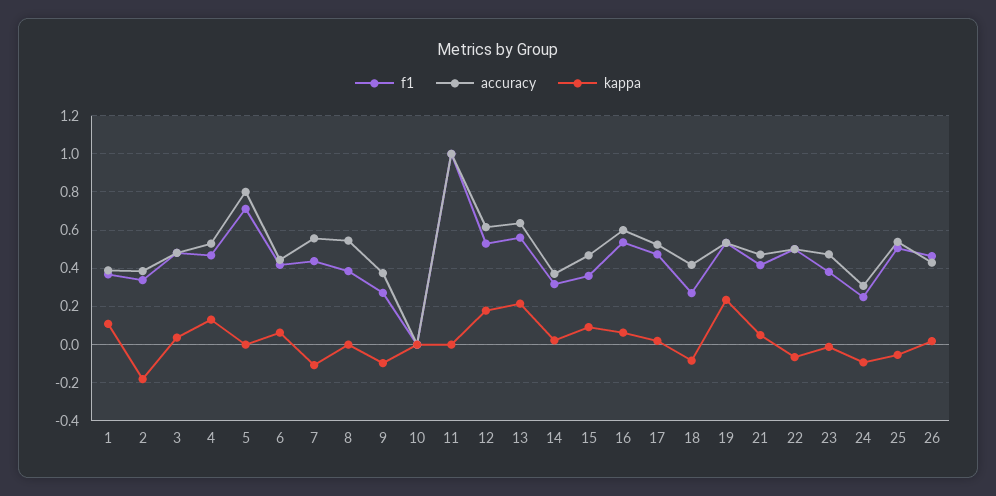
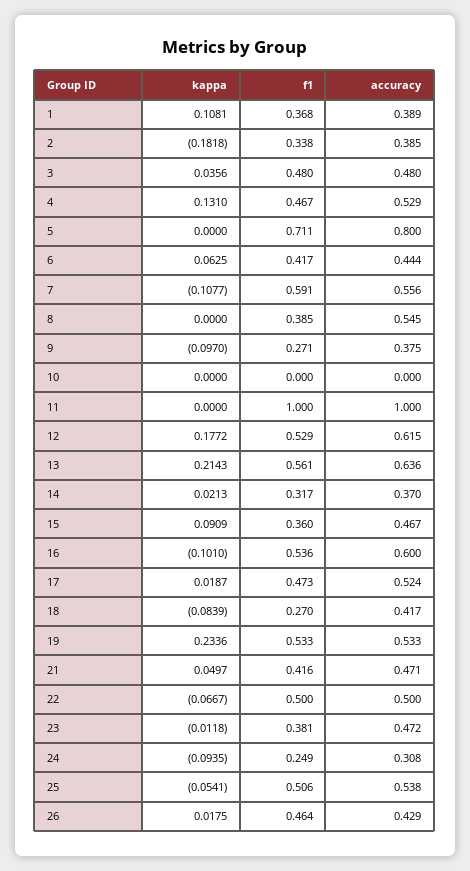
  {
    "f1": {
      "1": 0.368,
      "2": 0.338,
      "3": 0.48,
      "4": 0.467,
      "5": 0.711,
      "6": 0.417,
-     "7": 0.45,
+     "7": 0.591,
      "8": 0.385,
      "9": 0.271,
      "10": 0,
      "11": 1,
      "12": 0.529,
      "13": 0.561,
      "14": 0.317,
      "15": 0.36,
      "16": 0.536,
      "17": 0.473,
      "18": 0.27,
      "19": 0.533,
      "21": 0.416,
      "22": 0.5,
      "23": 0.381,
      "24": 0.249,
      "25": 0.506,
      "26": 0.464
    },
    "accuracy": {
      "1": 0.389,
      "2": 0.385,
      "3": 0.48,
      "4": 0.529,
      "5": 0.8,
      "6": 0.444,
      "7": 0.556,
      "8": 0.545,
      "9": 0.375,
      "10": 0,
      "11": 1,
      "12": 0.615,
      "13": 0.636,
      "14": 0.37,
      "15": 0.467,
      "16": 0.6,
      "17": 0.524,
      "18": 0.417,
      "19": 0.533,
      "21": 0.471,
      "22": 0.5,
      "23": 0.472,
      "24": 0.308,
      "25": 0.538,
      "26": 0.429
    },
    "kappa": {
      "1": 0.1081,
      "2": -0.1818,
      "3": 0.0356,
      "4": 0.131,
      "5": 0,
      "6": 0.0625,
      "7": -0.1077,
      "8": 0,
      "9": -0.097,
      "10": 0,
      "11": 0,
      "12": 0.1772,
      "13": 0.2143,
      "14": 0.0213,
      "15": 0.0909,
-     "16": 0.05,
+     "16": -0.101,
      "17": 0.0187,
      "18": -0.0839,
      "19": 0.2336,
      "21": 0.0497,
      "22": -0.0667,
      "23": -0.0118,
      "24": -0.0935,
      "25": -0.0541,
      "26": 0.0175
    }
  }

